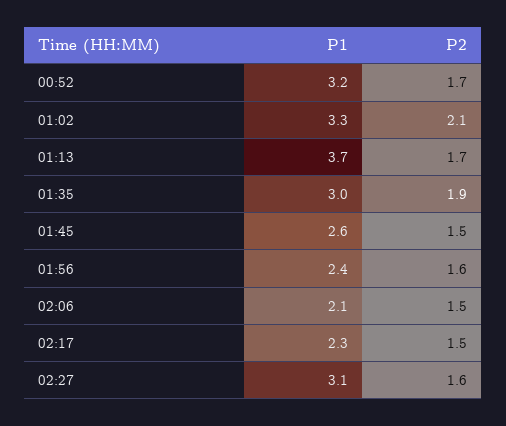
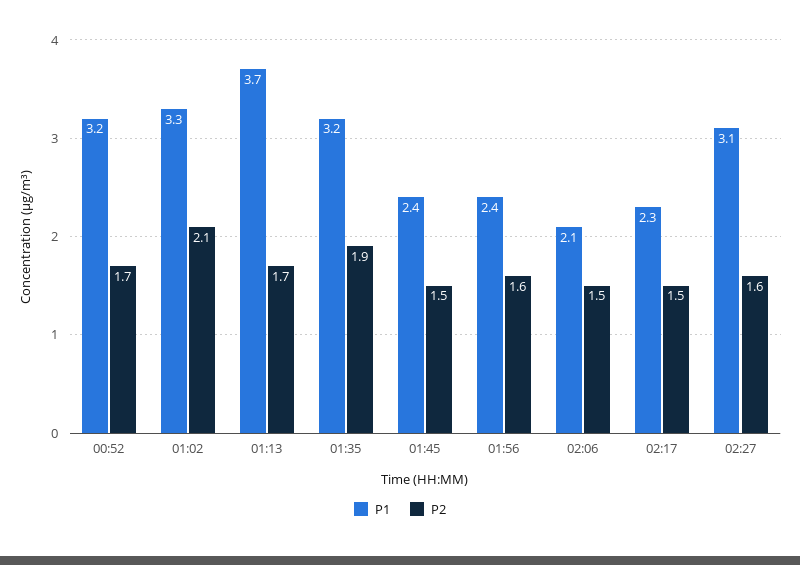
  {
    "P1": {
      "00:52": 3.2,
      "01:02": 3.3,
      "01:13": 3.7,
-     "01:35": 3,
+     "01:35": 3.2,
-     "01:45": 2.6,
+     "01:45": 2.4,
      "01:56": 2.4,
      "02:06": 2.1,
      "02:17": 2.3,
      "02:27": 3.1
    },
    "P2": {
      "00:52": 1.7,
      "01:02": 2.1,
      "01:13": 1.7,
      "01:35": 1.9,
      "01:45": 1.5,
      "01:56": 1.6,
      "02:06": 1.5,
      "02:17": 1.5,
      "02:27": 1.6
    }
  }

